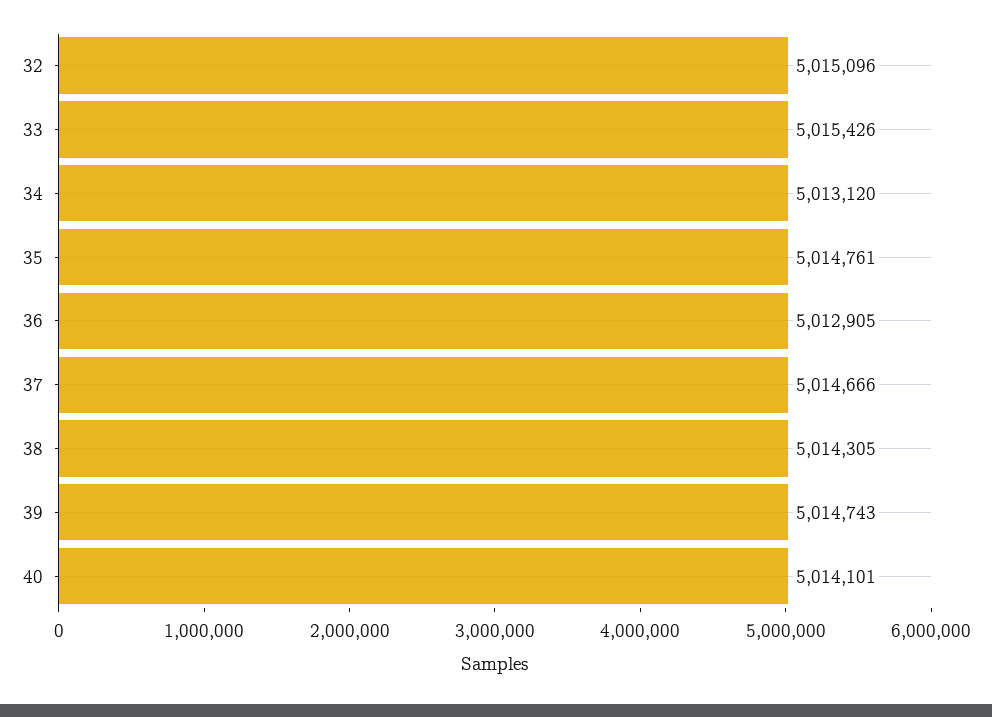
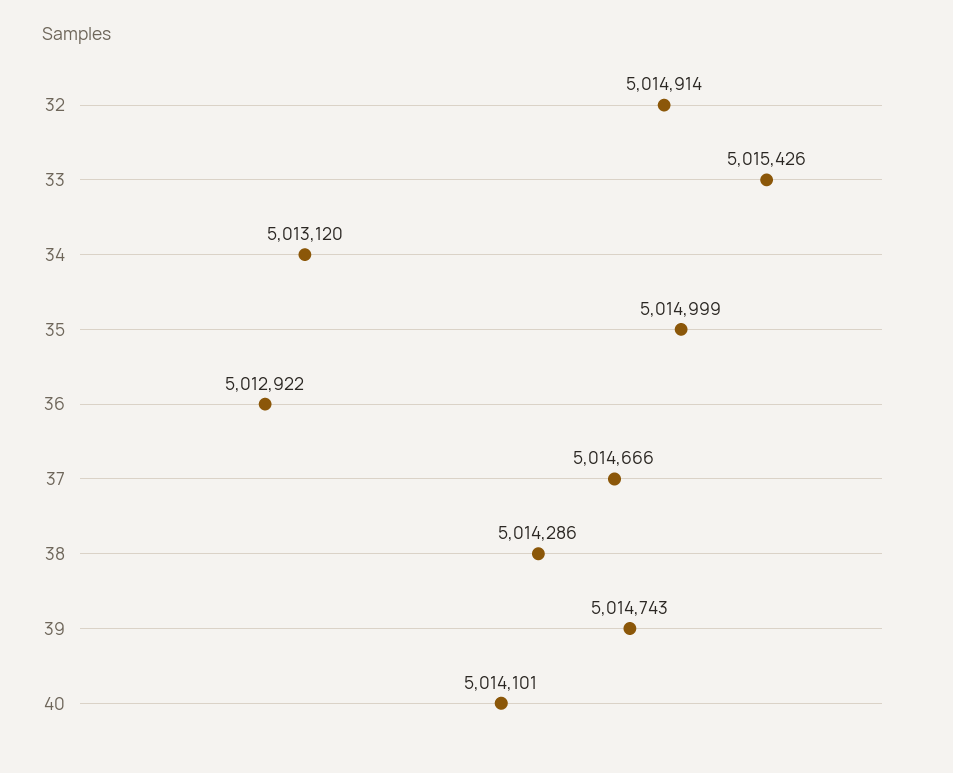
  {
-   "32": 5015096,
+   "32": 5014914,
    "33": 5015426,
    "34": 5013120,
-   "35": 5014761,
+   "35": 5014999,
-   "36": 5012905,
+   "36": 5012922,
    "37": 5014666,
-   "38": 5014305,
+   "38": 5014286,
    "39": 5014743,
    "40": 5014101
  }

